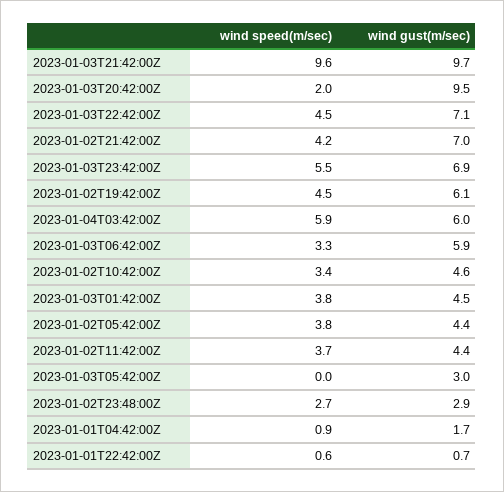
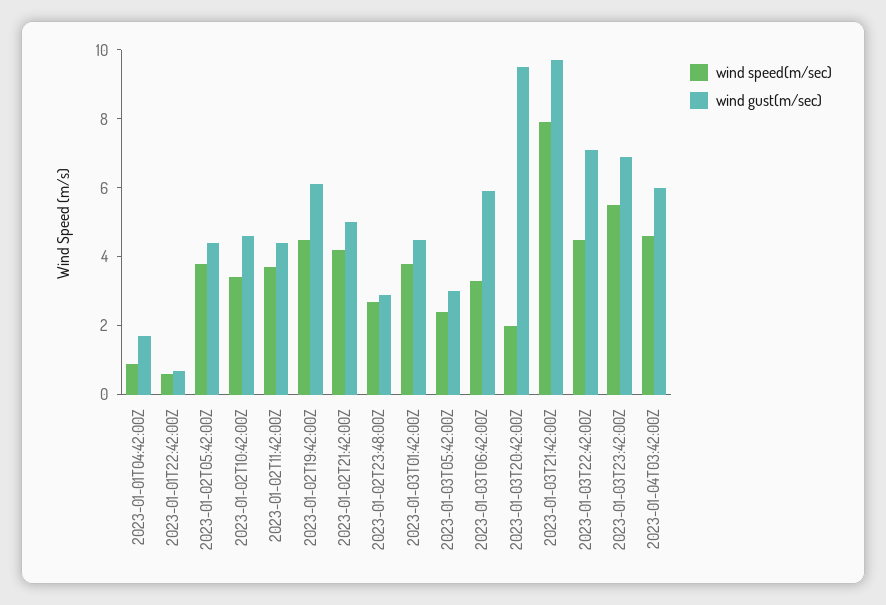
  {
    "wind speed(m/sec)": {
-     "2023-01-03T21:42:00Z": 9.6,
+     "2023-01-03T21:42:00Z": 8,
      "2023-01-03T20:42:00Z": 2,
      "2023-01-03T22:42:00Z": 4.5,
      "2023-01-02T21:42:00Z": 4.2,
      "2023-01-03T23:42:00Z": 5.5,
      "2023-01-02T19:42:00Z": 4.5,
-     "2023-01-04T03:42:00Z": 5.9,
+     "2023-01-04T03:42:00Z": 4.5,
      "2023-01-03T06:42:00Z": 3.3,
      "2023-01-02T10:42:00Z": 3.4,
      "2023-01-03T01:42:00Z": 3.8,
      "2023-01-02T05:42:00Z": 3.8,
      "2023-01-02T11:42:00Z": 3.7,
-     "2023-01-03T05:42:00Z": 0,
+     "2023-01-03T05:42:00Z": 2.5,
      "2023-01-02T23:48:00Z": 2.7,
      "2023-01-01T04:42:00Z": 0.9,
      "2023-01-01T22:42:00Z": 0.6
    },
    "wind gust(m/sec)": {
      "2023-01-03T21:42:00Z": 9.7,
      "2023-01-03T20:42:00Z": 9.5,
      "2023-01-03T22:42:00Z": 7.1,
-     "2023-01-02T21:42:00Z": 7,
+     "2023-01-02T21:42:00Z": 5,
      "2023-01-03T23:42:00Z": 6.9,
      "2023-01-02T19:42:00Z": 6.1,
      "2023-01-04T03:42:00Z": 6,
      "2023-01-03T06:42:00Z": 5.9,
      "2023-01-02T10:42:00Z": 4.6,
      "2023-01-03T01:42:00Z": 4.5,
      "2023-01-02T05:42:00Z": 4.4,
      "2023-01-02T11:42:00Z": 4.4,
      "2023-01-03T05:42:00Z": 3,
      "2023-01-02T23:48:00Z": 2.9,
      "2023-01-01T04:42:00Z": 1.7,
      "2023-01-01T22:42:00Z": 0.7
    }
  }

